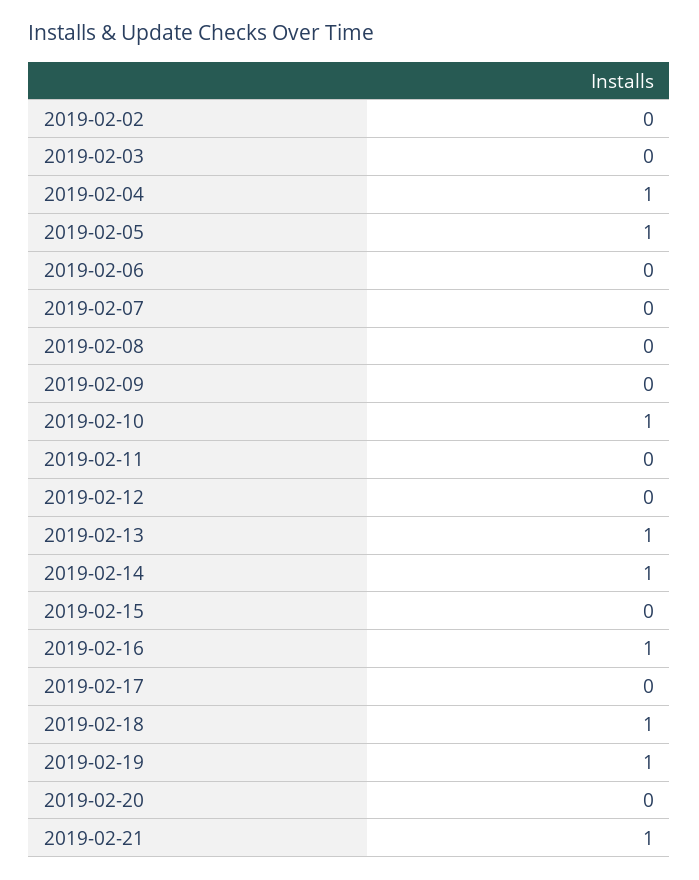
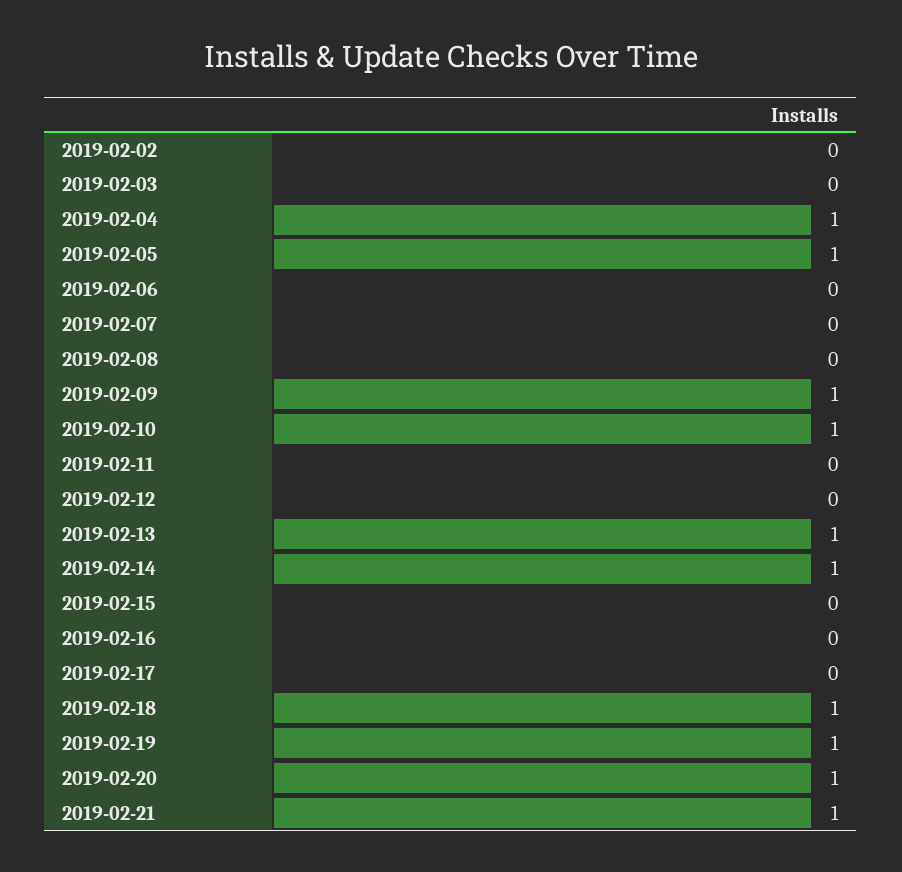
  {
    "2019-02-02": 0,
    "2019-02-03": 0,
    "2019-02-04": 1,
    "2019-02-05": 1,
    "2019-02-06": 0,
    "2019-02-07": 0,
    "2019-02-08": 0,
-   "2019-02-09": 0,
+   "2019-02-09": 1,
    "2019-02-10": 1,
    "2019-02-11": 0,
    "2019-02-12": 0,
    "2019-02-13": 1,
    "2019-02-14": 1,
    "2019-02-15": 0,
-   "2019-02-16": 1,
+   "2019-02-16": 0,
    "2019-02-17": 0,
    "2019-02-18": 1,
    "2019-02-19": 1,
-   "2019-02-20": 0,
+   "2019-02-20": 1,
    "2019-02-21": 1
  }

